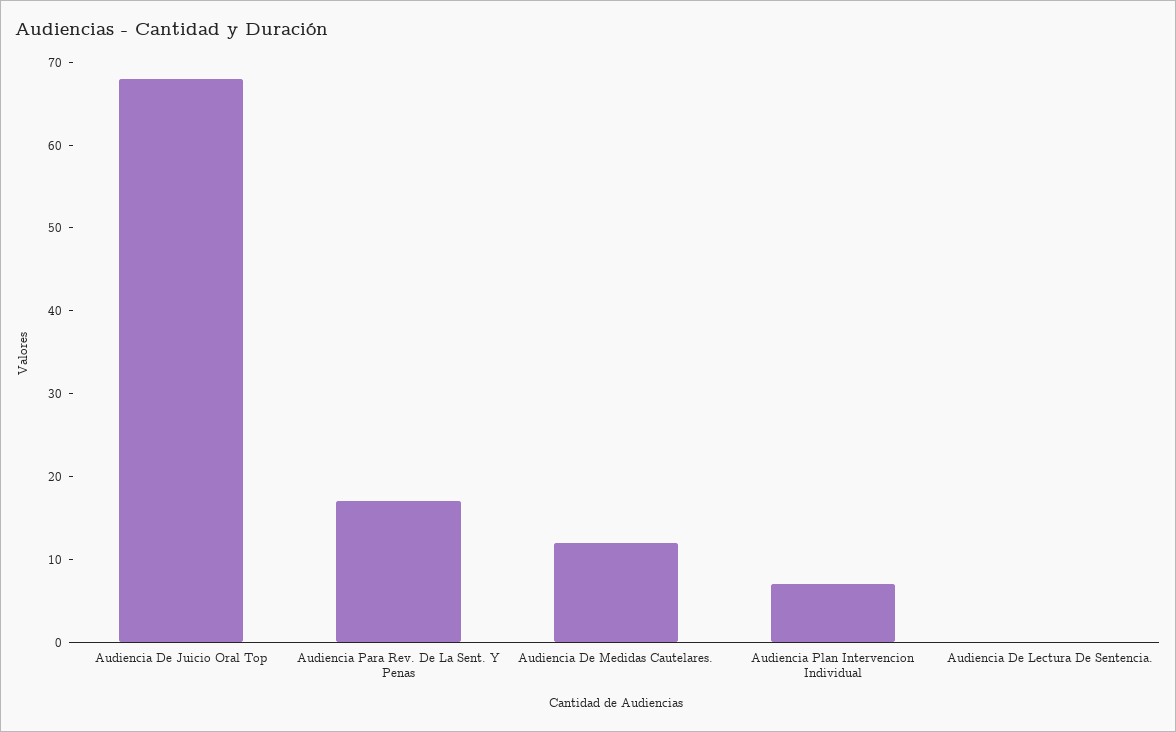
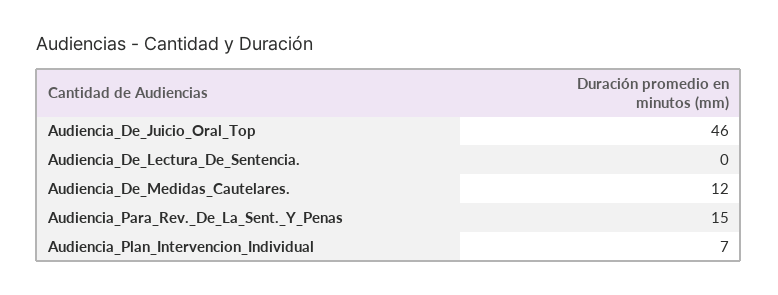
  {
-   "Audiencia De Juicio Oral Top": 68,
+   "Audiencia De Juicio Oral Top": 46,
-   "Audiencia Para Rev. De La Sent. Y Penas": 17,
+   "Audiencia Para Rev. De La Sent. Y Penas": 15,
    "Audiencia De Medidas Cautelares.": 12,
    "Audiencia Plan Intervencion Individual": 7,
    "Audiencia De Lectura De Sentencia.": 0
  }

